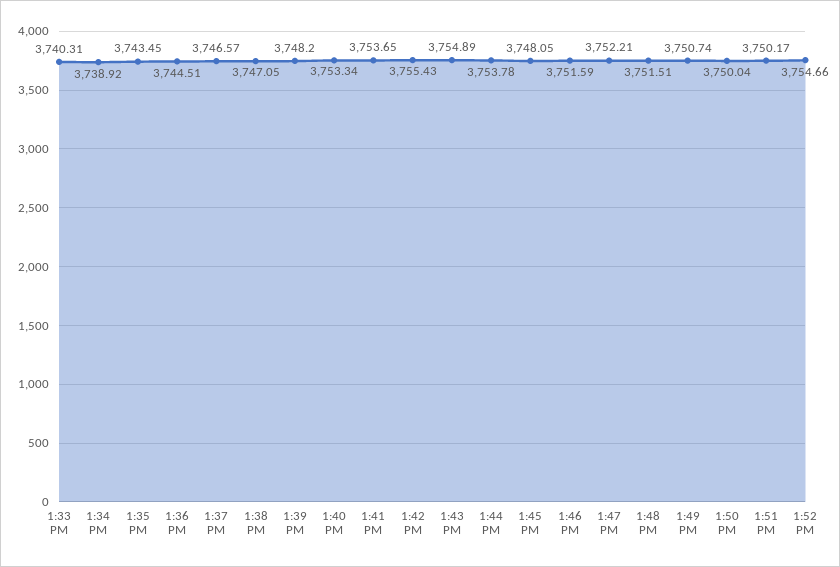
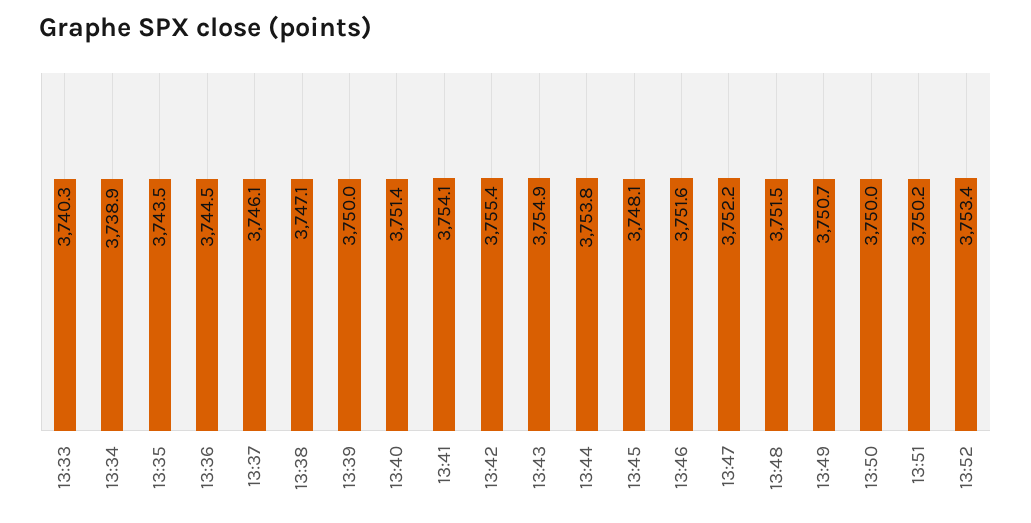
  {
    "1:33 PM": 3740.31,
    "1:34 PM": 3738.92,
    "1:35 PM": 3743.45,
    "1:36 PM": 3744.51,
-   "1:37 PM": 3746.57,
+   "1:37 PM": 3746.1,
    "1:38 PM": 3747.05,
-   "1:39 PM": 3748.2,
+   "1:39 PM": 3750,
-   "1:40 PM": 3753.34,
+   "1:40 PM": 3751.4,
-   "1:41 PM": 3753.65,
+   "1:41 PM": 3754.1,
    "1:42 PM": 3755.43,
    "1:43 PM": 3754.89,
    "1:44 PM": 3753.78,
    "1:45 PM": 3748.05,
    "1:46 PM": 3751.59,
    "1:47 PM": 3752.21,
    "1:48 PM": 3751.51,
    "1:49 PM": 3750.74,
    "1:50 PM": 3750.04,
    "1:51 PM": 3750.17,
-   "1:52 PM": 3754.66
+   "1:52 PM": 3753.4
  }

